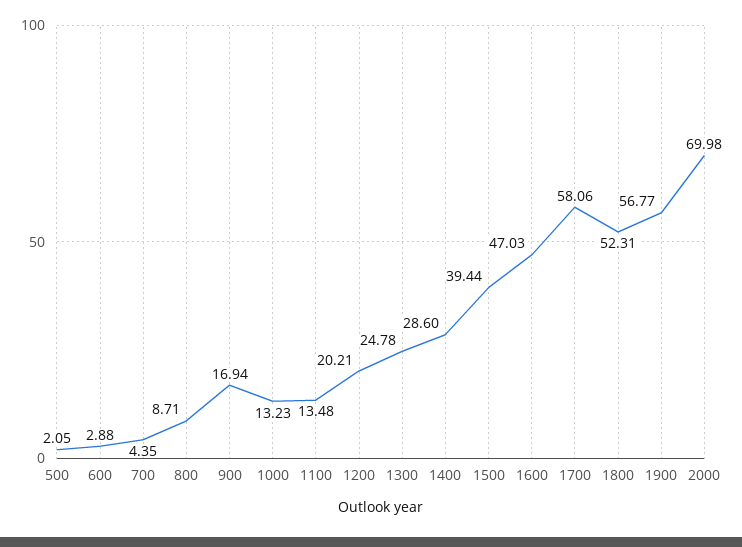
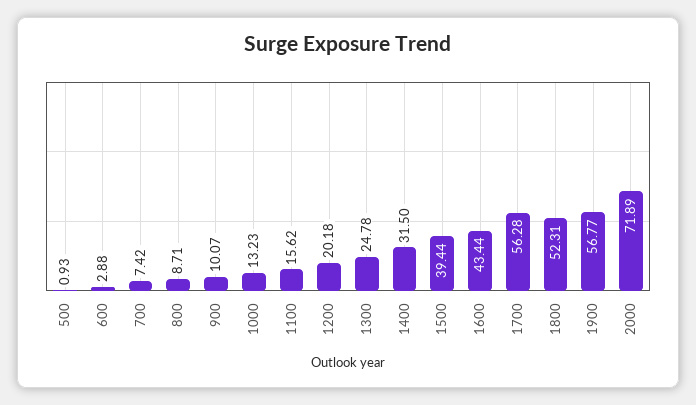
  {
-   "500": 2.05,
+   "500": 0.93,
    "600": 2.88,
-   "700": 4.35,
+   "700": 7.42,
    "800": 8.71,
-   "900": 16.94,
+   "900": 10.07,
    "1000": 13.23,
-   "1100": 13.48,
+   "1100": 15.62,
-   "1200": 20.21,
+   "1200": 20.18,
    "1300": 24.78,
-   "1400": 28.6,
+   "1400": 31.5,
    "1500": 39.44,
-   "1600": 47.03,
+   "1600": 43.44,
-   "1700": 58.06,
+   "1700": 56.28,
    "1800": 52.31,
    "1900": 56.77,
-   "2000": 69.98
+   "2000": 71.89
  }

